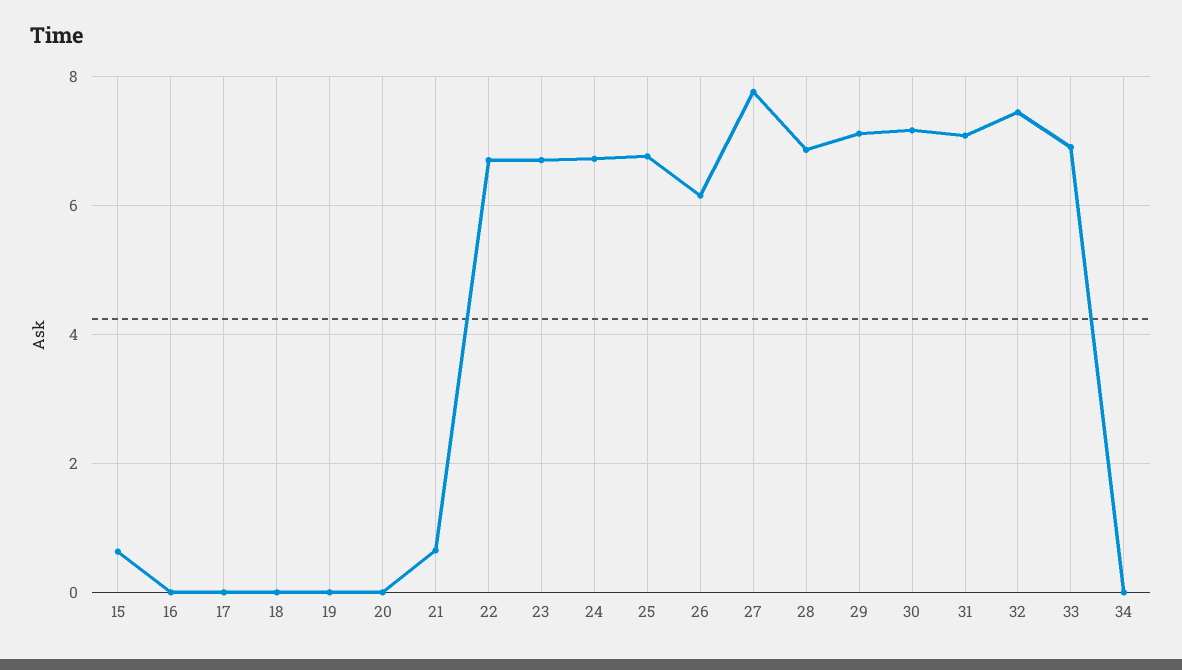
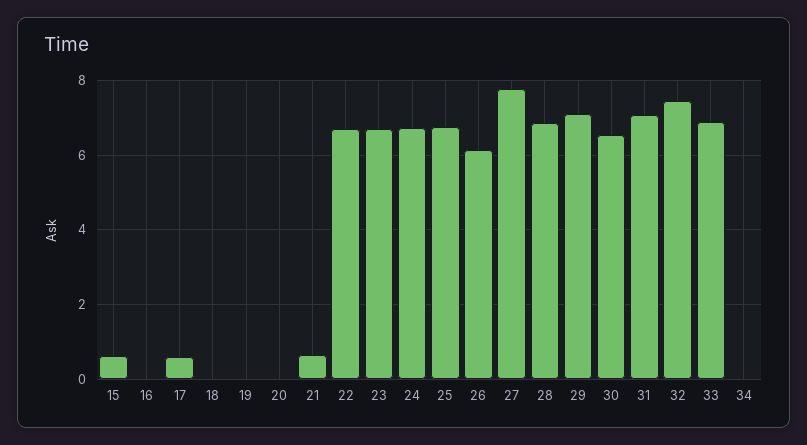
  {
    "15": 0.6,
    "16": 0,
-   "17": 0,
+   "17": 0.6,
    "18": 0,
    "19": 0,
    "20": 0,
    "21": 0.6,
    "22": 6.8,
    "23": 6.8,
    "24": 6.8,
    "25": 6.8,
    "26": 6.2,
    "27": 7.8,
    "28": 6.8,
    "29": 7.2,
-   "30": 7.2,
+   "30": 6.6,
    "31": 7,
    "32": 7.4,
    "33": 7,
    "34": 0
  }

